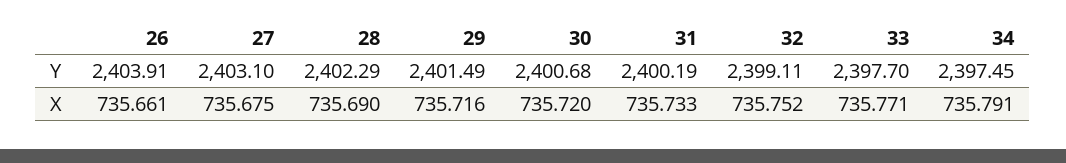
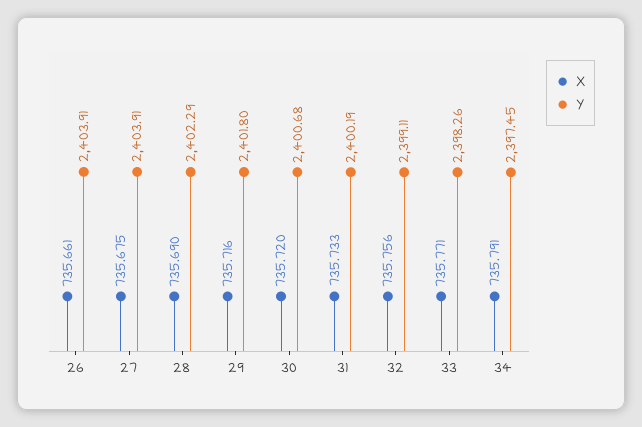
  {
    "Y": {
      "26": 2403.91,
-     "27": 2403.1,
+     "27": 2403.91,
      "28": 2402.29,
-     "29": 2401.49,
+     "29": 2401.8,
      "30": 2400.68,
      "31": 2400.19,
      "32": 2399.11,
-     "33": 2397.7,
+     "33": 2398.26,
      "34": 2397.45
    },
    "X": {
      "26": 735.661,
      "27": 735.675,
      "28": 735.69,
      "29": 735.716,
      "30": 735.72,
      "31": 735.733,
-     "32": 735.752,
+     "32": 735.756,
      "33": 735.771,
      "34": 735.791
    }
  }

